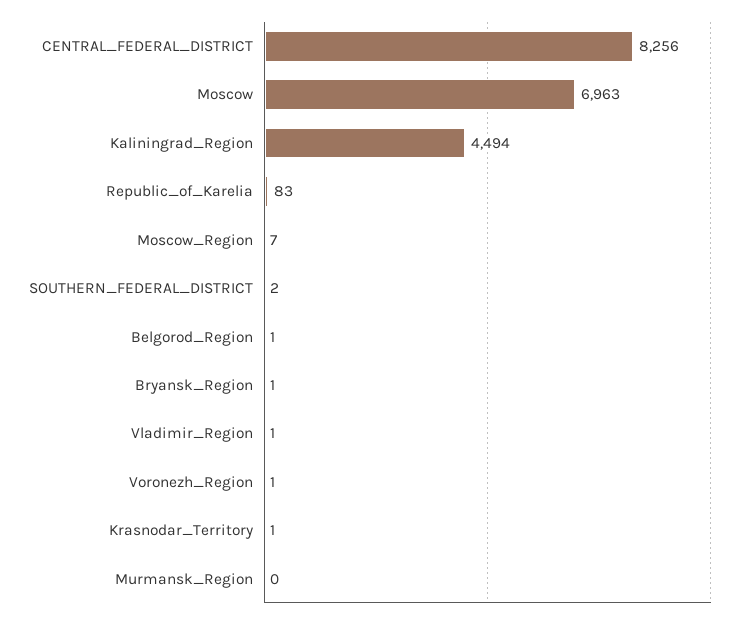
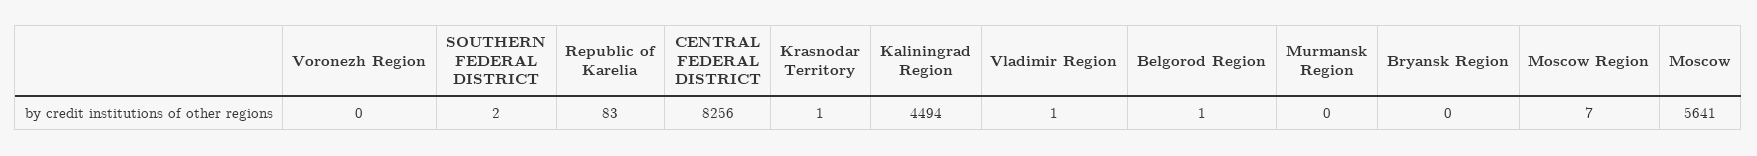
  {
    "CENTRAL_FEDERAL_DISTRICT": 8256,
-   "Moscow": 6963,
+   "Moscow": 5641,
    "Kaliningrad_Region": 4494,
    "Republic_of_Karelia": 83,
    "Moscow_Region": 7,
    "SOUTHERN_FEDERAL_DISTRICT": 2,
    "Belgorod_Region": 1,
-   "Bryansk_Region": 1,
+   "Bryansk_Region": 0,
    "Vladimir_Region": 1,
-   "Voronezh_Region": 1,
+   "Voronezh_Region": 0,
    "Krasnodar_Territory": 1,
    "Murmansk_Region": 0
  }

